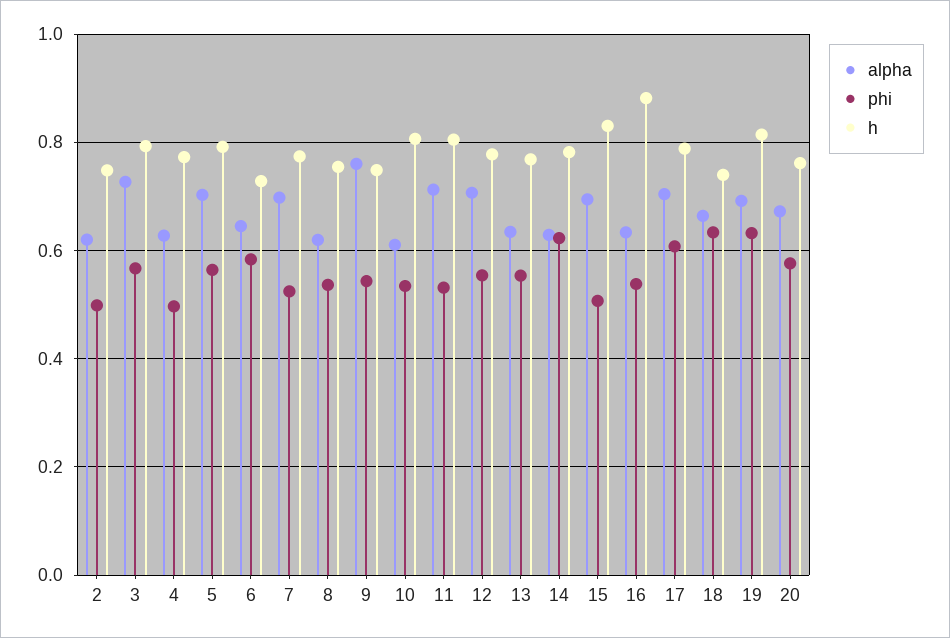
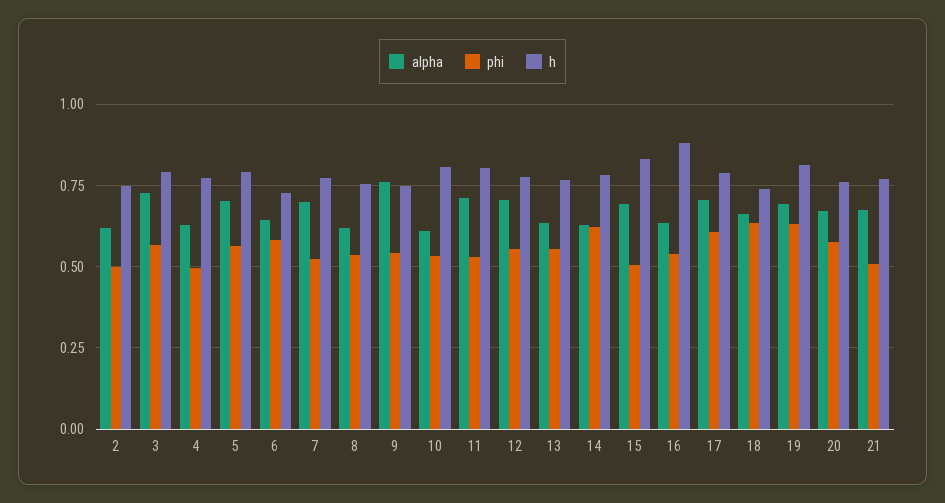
  {
    "alpha": {
      "2": 0.62,
      "3": 0.72,
      "4": 0.62,
      "5": 0.7,
      "6": 0.64,
      "7": 0.7,
      "8": 0.62,
      "9": 0.76,
      "10": 0.62,
      "11": 0.72,
      "12": 0.7,
      "13": 0.64,
      "14": 0.62,
      "15": 0.7,
      "16": 0.64,
      "17": 0.7,
      "18": 0.66,
      "19": 0.7,
-     "20": 0.68
+     "20": 0.68,
+     "21": 0.675
    },
    "phi": {
      "2": 0.5,
      "3": 0.56,
      "4": 0.5,
      "5": 0.56,
      "6": 0.58,
      "7": 0.52,
      "8": 0.54,
      "9": 0.54,
      "10": 0.54,
      "11": 0.54,
      "12": 0.56,
      "13": 0.56,
      "14": 0.62,
      "15": 0.5,
      "16": 0.54,
      "17": 0.6,
      "18": 0.64,
      "19": 0.64,
-     "20": 0.58
+     "20": 0.58,
+     "21": 0.5
    },
    "h": {
      "2": 0.74,
      "3": 0.8,
      "4": 0.78,
      "5": 0.8,
      "6": 0.72,
      "7": 0.78,
      "8": 0.76,
      "9": 0.74,
      "10": 0.8,
      "11": 0.8,
      "12": 0.78,
      "13": 0.76,
      "14": 0.78,
      "15": 0.84,
      "16": 0.88,
      "17": 0.78,
      "18": 0.74,
      "19": 0.82,
-     "20": 0.76
+     "20": 0.76,
+     "21": 0.775
    }
  }

